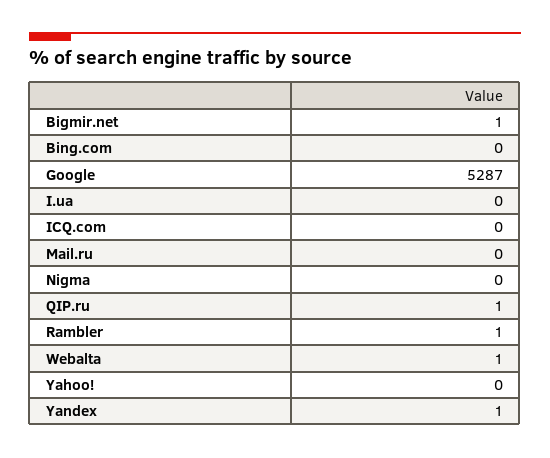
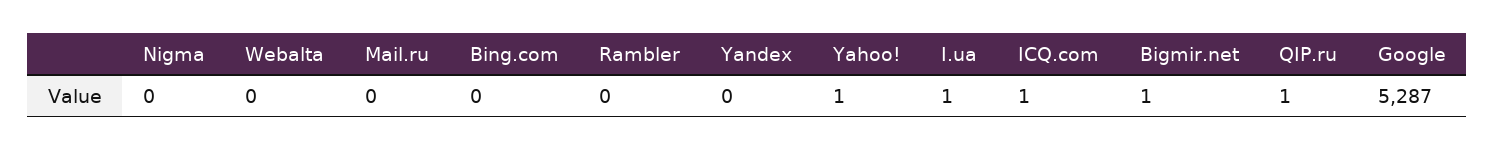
  {
    "Bigmir.net": 1,
    "Bing.com": 0,
    "Google": 5287,
-   "I.ua": 0,
+   "I.ua": 1,
-   "ICQ.com": 0,
+   "ICQ.com": 1,
    "Mail.ru": 0,
    "Nigma": 0,
    "QIP.ru": 1,
-   "Rambler": 1,
+   "Rambler": 0,
-   "Webalta": 1,
+   "Webalta": 0,
-   "Yahoo!": 0,
+   "Yahoo!": 1,
-   "Yandex": 1
+   "Yandex": 0
  }

